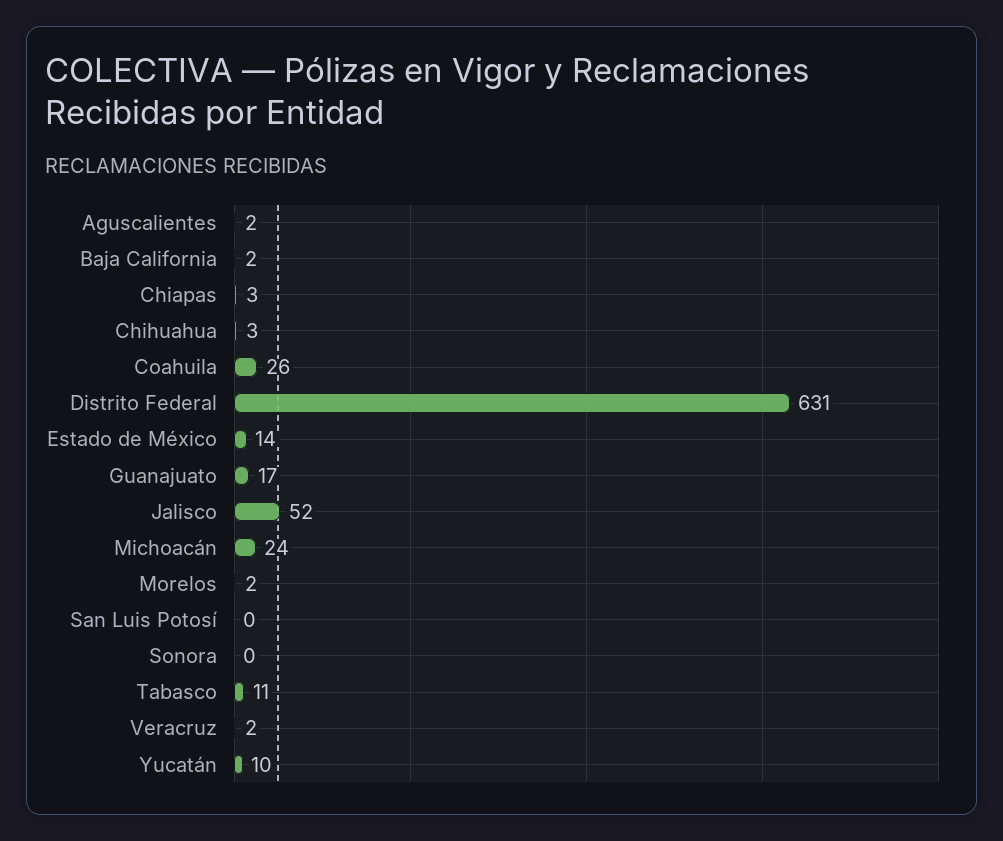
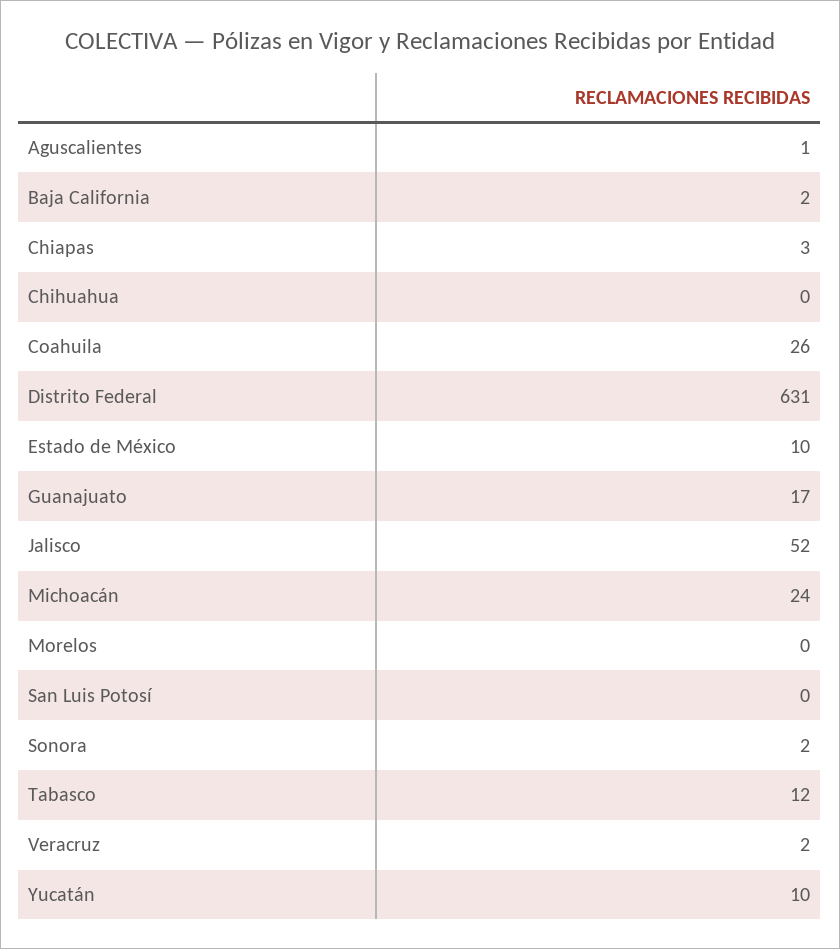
  {
-   "Aguscalientes": 2,
+   "Aguscalientes": 1,
    "Baja California": 2,
    "Chiapas": 3,
-   "Chihuahua": 3,
+   "Chihuahua": 0,
    "Coahuila": 26,
    "Distrito Federal": 631,
-   "Estado de México": 14,
+   "Estado de México": 10,
    "Guanajuato": 17,
    "Jalisco": 52,
    "Michoacán": 24,
-   "Morelos": 2,
+   "Morelos": 0,
    "San Luis Potosí": 0,
-   "Sonora": 0,
+   "Sonora": 2,
-   "Tabasco": 11,
+   "Tabasco": 12,
    "Veracruz": 2,
    "Yucatán": 10
  }

